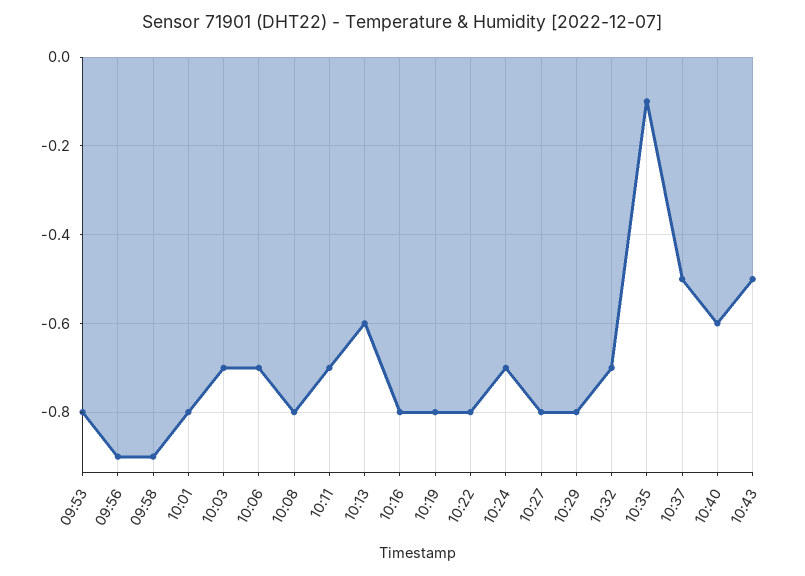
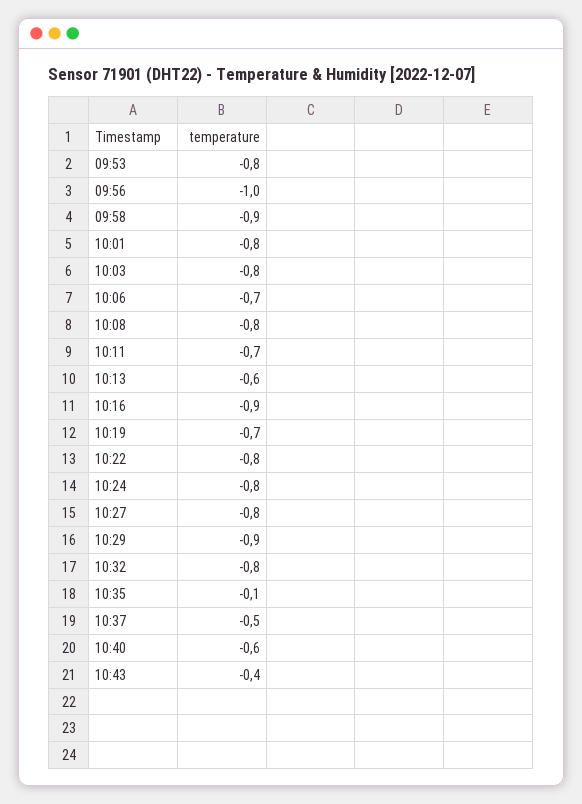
  {
    "09:53": -0.8,
-   "09:56": -0.9,
+   "09:56": -1,
    "09:58": -0.9,
    "10:01": -0.8,
-   "10:03": -0.7,
+   "10:03": -0.8,
    "10:06": -0.7,
    "10:08": -0.8,
    "10:11": -0.7,
    "10:13": -0.6,
-   "10:16": -0.8,
+   "10:16": -0.9,
-   "10:19": -0.8,
+   "10:19": -0.7,
    "10:22": -0.8,
-   "10:24": -0.7,
+   "10:24": -0.8,
    "10:27": -0.8,
-   "10:29": -0.8,
+   "10:29": -0.9,
-   "10:32": -0.7,
+   "10:32": -0.8,
    "10:35": -0.1,
    "10:37": -0.5,
    "10:40": -0.6,
-   "10:43": -0.5
+   "10:43": -0.4
  }

